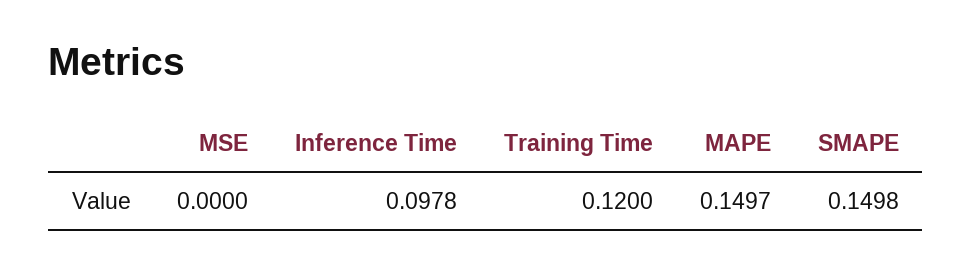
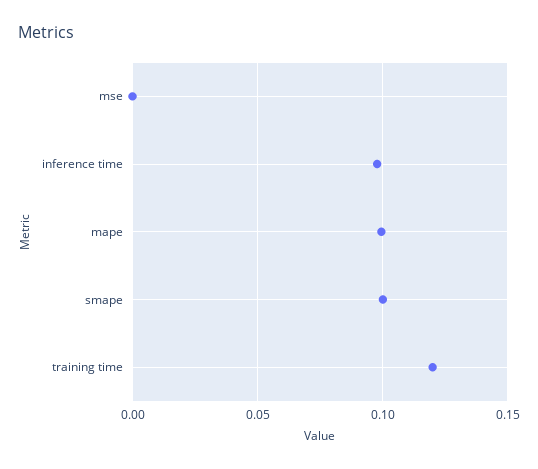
  {
    "MSE": 0,
    "Inference Time": 0.0978,
    "Training Time": 0.12,
-   "MAPE": 0.1497,
+   "MAPE": 0.1,
-   "SMAPE": 0.1498
+   "SMAPE": 0.1
  }

